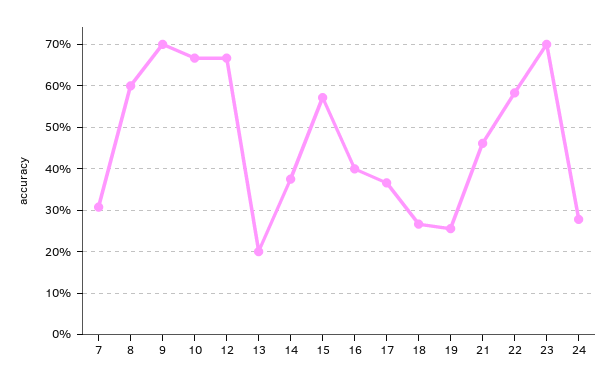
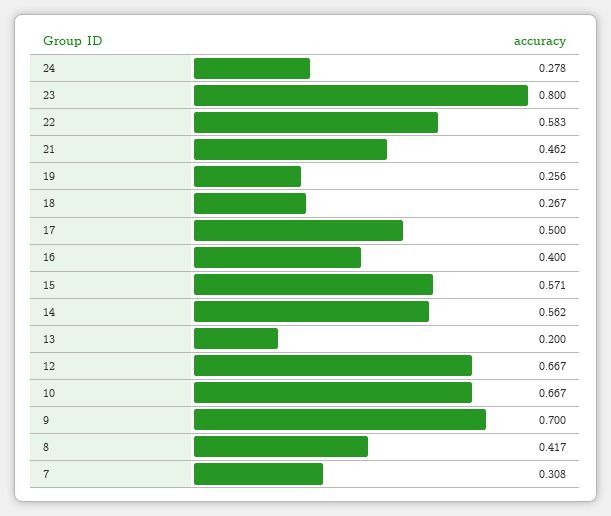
  {
    "7": 0.308,
-   "8": 0.6,
+   "8": 0.417,
    "9": 0.7,
    "10": 0.667,
    "12": 0.667,
    "13": 0.2,
-   "14": 0.38,
+   "14": 0.562,
    "15": 0.571,
    "16": 0.4,
-   "17": 0.36,
+   "17": 0.5,
    "18": 0.267,
    "19": 0.256,
    "21": 0.462,
    "22": 0.583,
-   "23": 0.7,
+   "23": 0.8,
    "24": 0.278
  }

